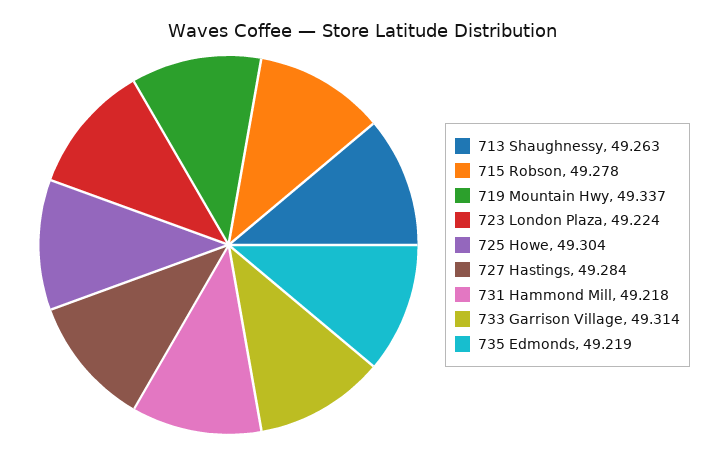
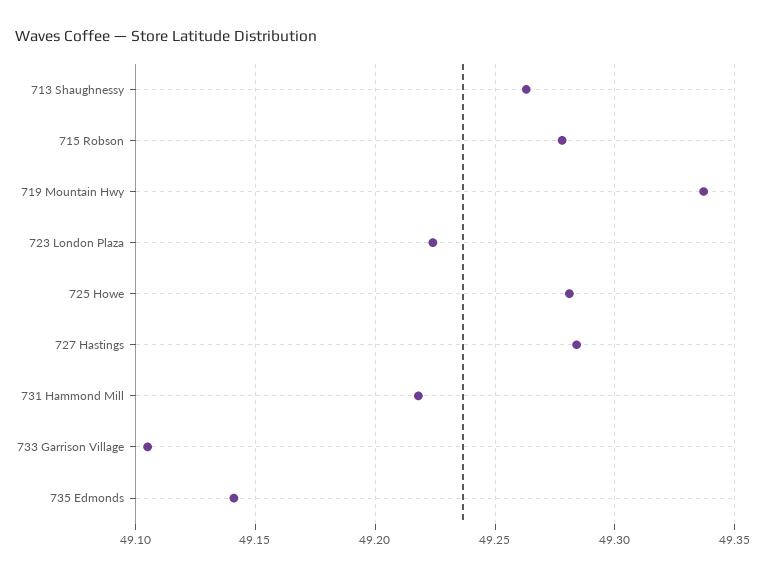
  {
    "713 Shaughnessy": 49.263,
    "715 Robson": 49.278,
    "719 Mountain Hwy": 49.337,
    "723 London Plaza": 49.224,
-   "725 Howe": 49.304,
+   "725 Howe": 49.28,
    "727 Hastings": 49.284,
    "731 Hammond Mill": 49.218,
-   "733 Garrison Village": 49.314,
+   "733 Garrison Village": 49.105,
-   "735 Edmonds": 49.219
+   "735 Edmonds": 49.14
  }

